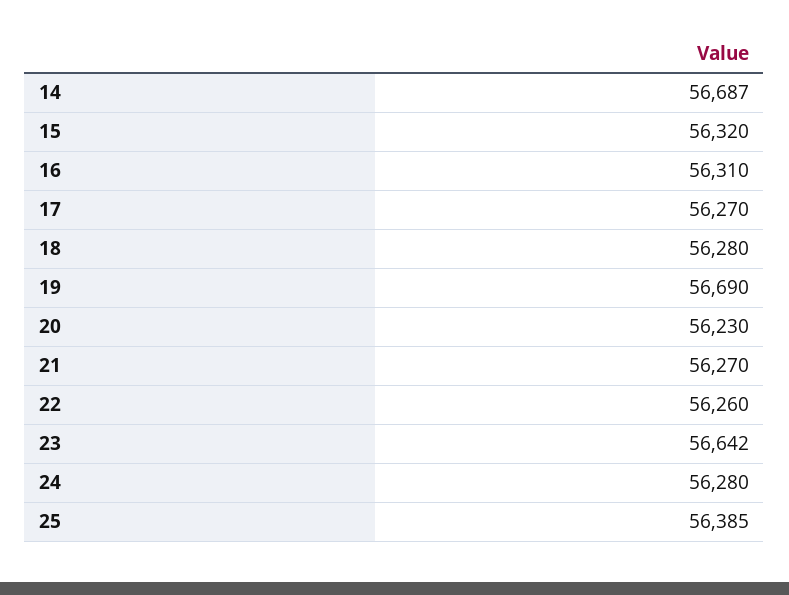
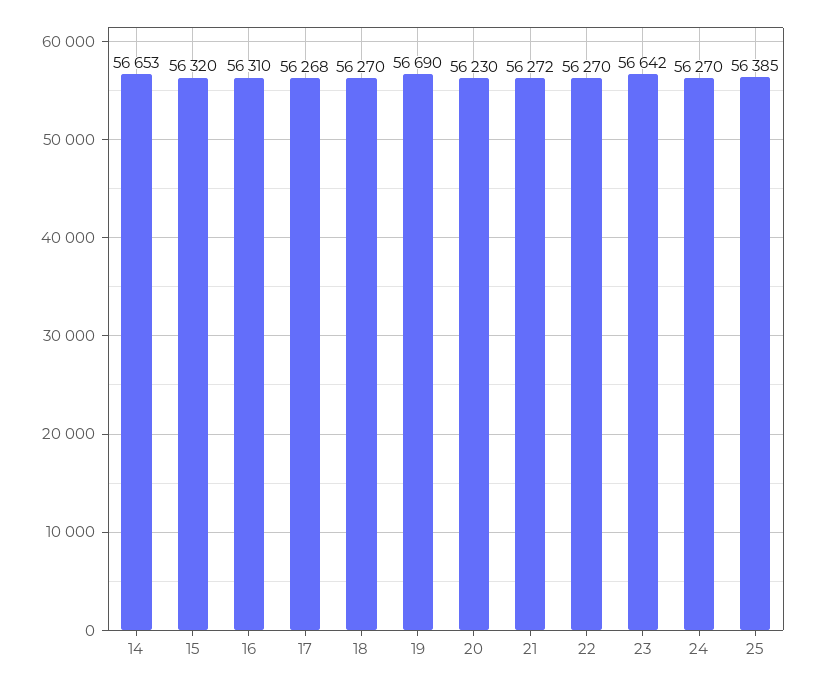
  {
-   "14": 56687,
+   "14": 56653,
    "15": 56320,
    "16": 56310,
-   "17": 56270,
+   "17": 56268,
-   "18": 56280,
+   "18": 56270,
    "19": 56690,
    "20": 56230,
-   "21": 56270,
+   "21": 56272,
-   "22": 56260,
+   "22": 56270,
    "23": 56642,
-   "24": 56280,
+   "24": 56270,
    "25": 56385
  }

